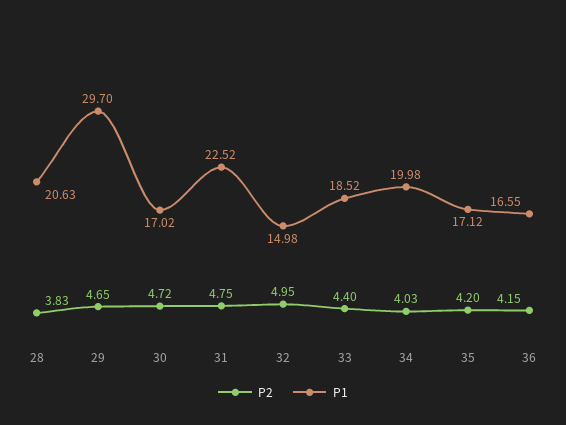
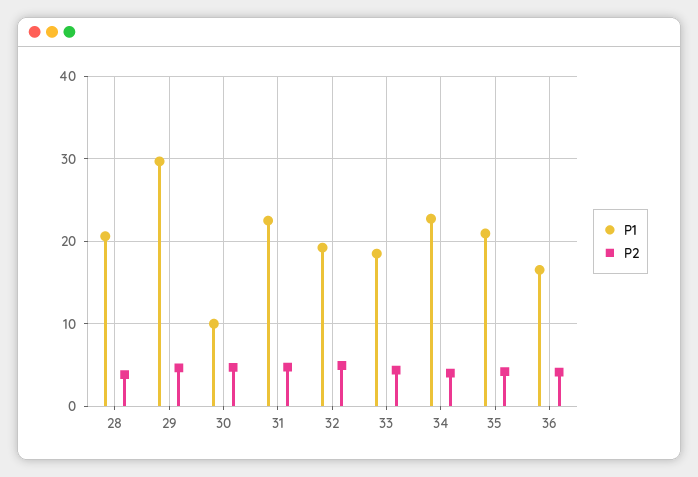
  {
    "P2": {
      "28": 3.83,
      "29": 4.65,
      "30": 4.72,
      "31": 4.75,
      "32": 4.95,
      "33": 4.4,
      "34": 4.03,
      "35": 4.2,
      "36": 4.15
    },
    "P1": {
      "28": 20.63,
      "29": 29.7,
-     "30": 17.02,
+     "30": 10,
      "31": 22.52,
-     "32": 14.98,
+     "32": 19,
      "33": 18.52,
-     "34": 19.98,
+     "34": 23,
-     "35": 17.12,
+     "35": 21,
      "36": 16.55
    }
  }

